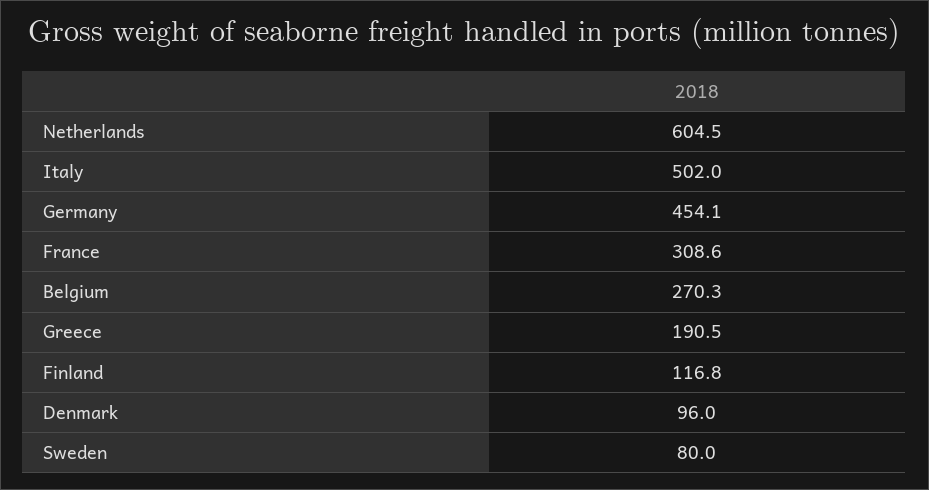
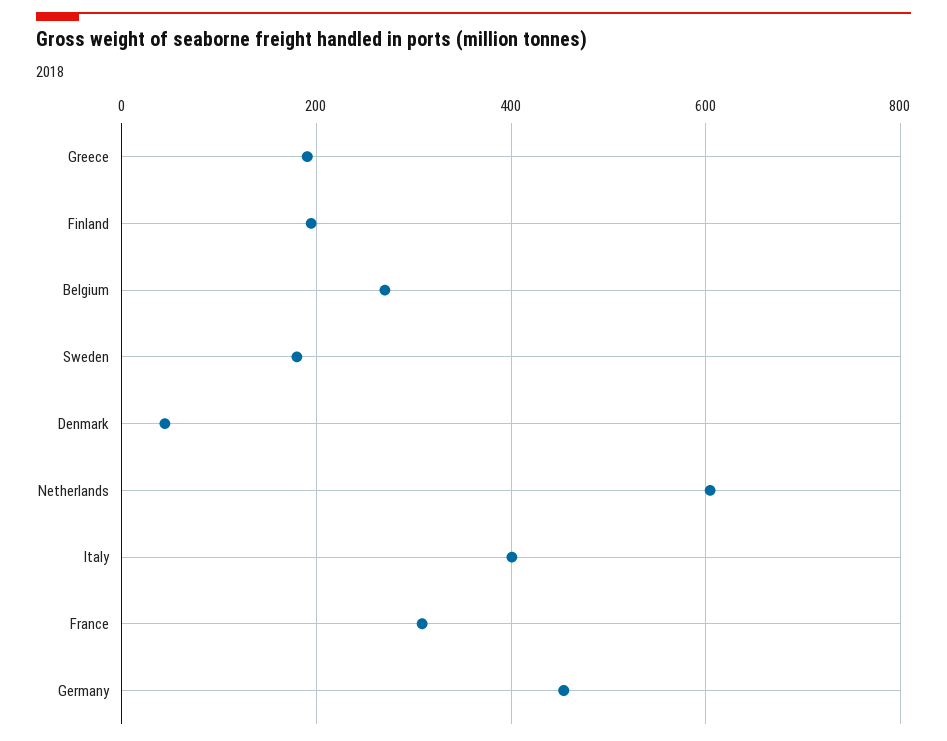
  {
    "Netherlands": 604.5,
-   "Italy": 502,
+   "Italy": 400,
    "Germany": 454.1,
    "France": 308.6,
    "Belgium": 270.3,
    "Greece": 190.5,
-   "Finland": 116.8,
+   "Finland": 200,
-   "Denmark": 96,
+   "Denmark": 40,
-   "Sweden": 80
+   "Sweden": 180
  }

